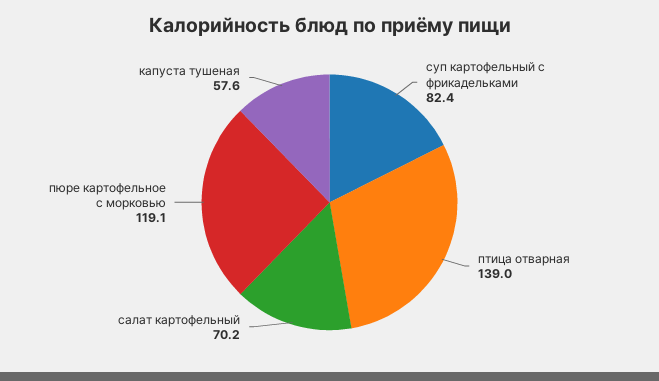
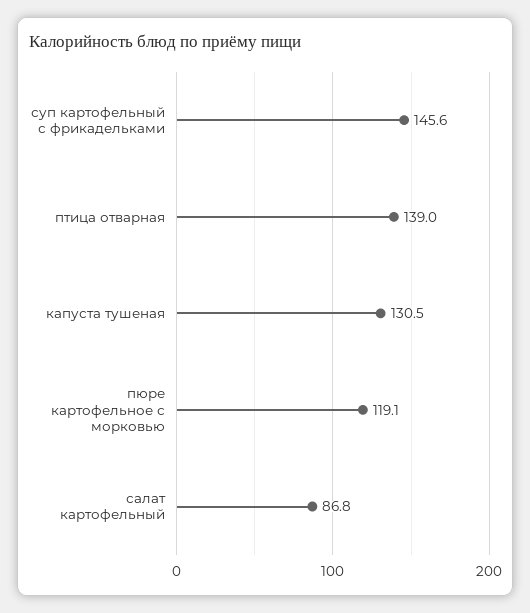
  {
-   "суп картофельный с фрикадельками": 82.4,
+   "суп картофельный с фрикадельками": 145.6,
    "птица отварная": 139,
-   "салат картофельный": 70.2,
+   "салат картофельный": 86.8,
    "пюре картофельное с морковью": 119.1,
-   "капуста тушеная": 57.6
+   "капуста тушеная": 130.5
  }

